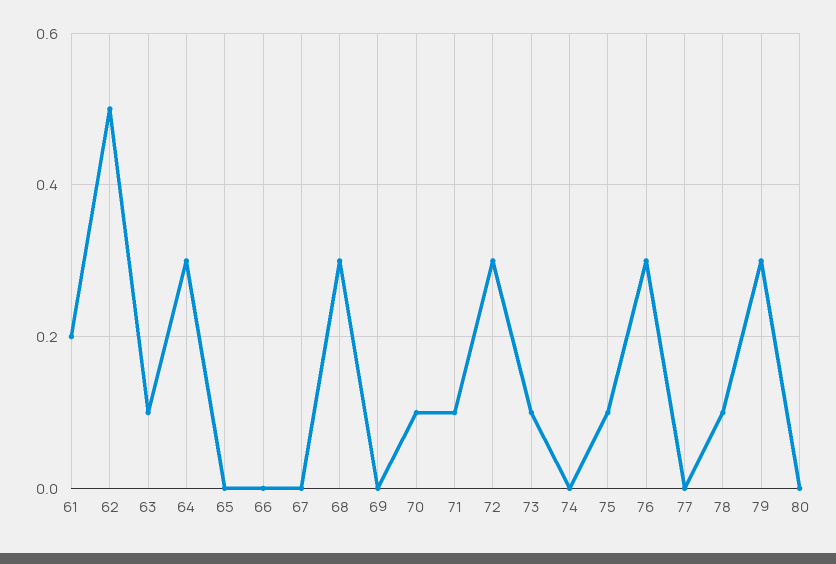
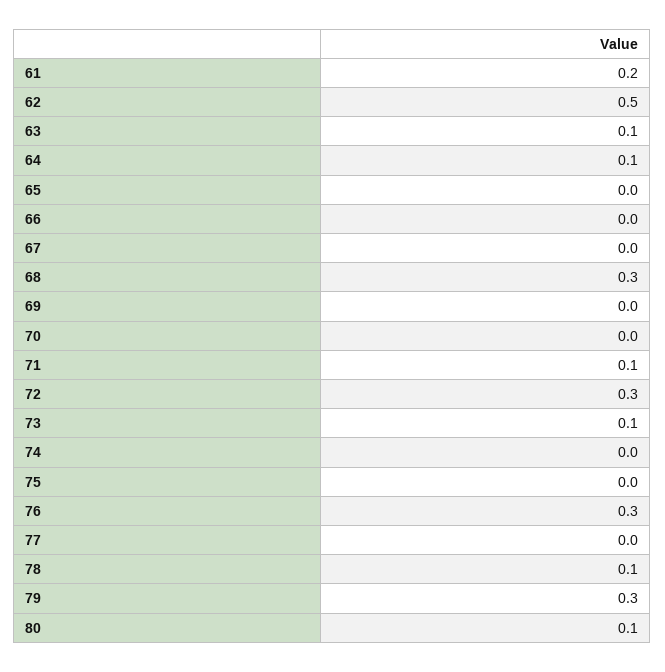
  {
    "61": 0.2,
    "62": 0.5,
    "63": 0.1,
-   "64": 0.3,
+   "64": 0.1,
    "65": 0,
    "66": 0,
    "67": 0,
    "68": 0.3,
    "69": 0,
-   "70": 0.1,
+   "70": 0,
    "71": 0.1,
    "72": 0.3,
    "73": 0.1,
    "74": 0,
-   "75": 0.1,
+   "75": 0,
    "76": 0.3,
    "77": 0,
    "78": 0.1,
    "79": 0.3,
-   "80": 0
+   "80": 0.1
  }

